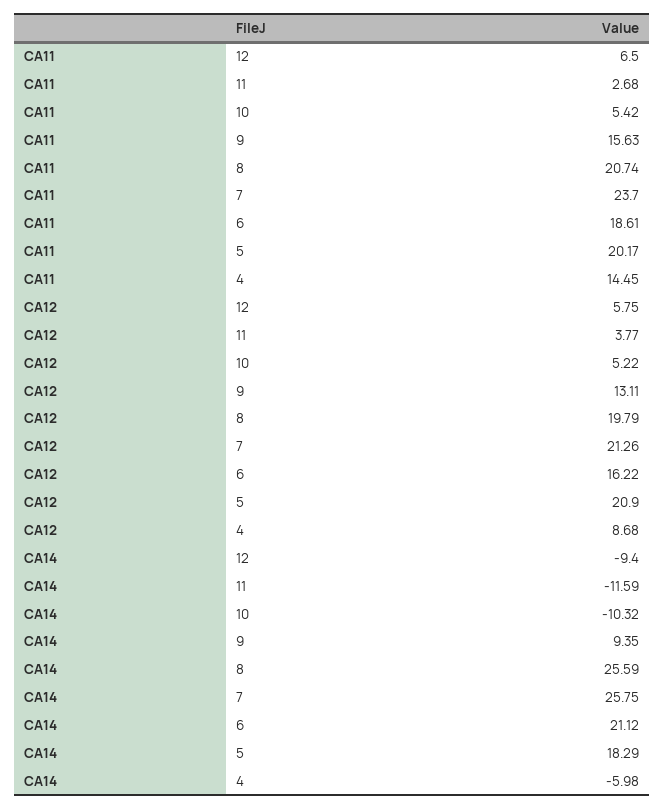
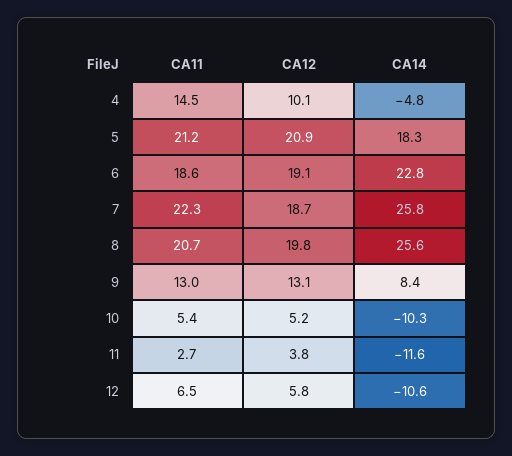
  {
    "CA11": {
      "12": 6.5,
      "11": 2.68,
      "10": 5.42,
-     "9": 15.63,
+     "9": 13,
      "8": 20.74,
-     "7": 23.7,
+     "7": 22.3,
      "6": 18.61,
-     "5": 20.17,
+     "5": 21.2,
      "4": 14.45
    },
    "CA12": {
      "12": 5.75,
      "11": 3.77,
      "10": 5.22,
      "9": 13.11,
      "8": 19.79,
-     "7": 21.26,
+     "7": 18.7,
-     "6": 16.22,
+     "6": 19.1,
      "5": 20.9,
-     "4": 8.68
+     "4": 10.1
    },
    "CA14": {
-     "12": -9.4,
+     "12": -10.6,
      "11": -11.59,
      "10": -10.32,
-     "9": 9.35,
+     "9": 8.4,
      "8": 25.59,
      "7": 25.75,
-     "6": 21.12,
+     "6": 22.8,
      "5": 18.29,
-     "4": -5.98
+     "4": -4.8
    }
  }

